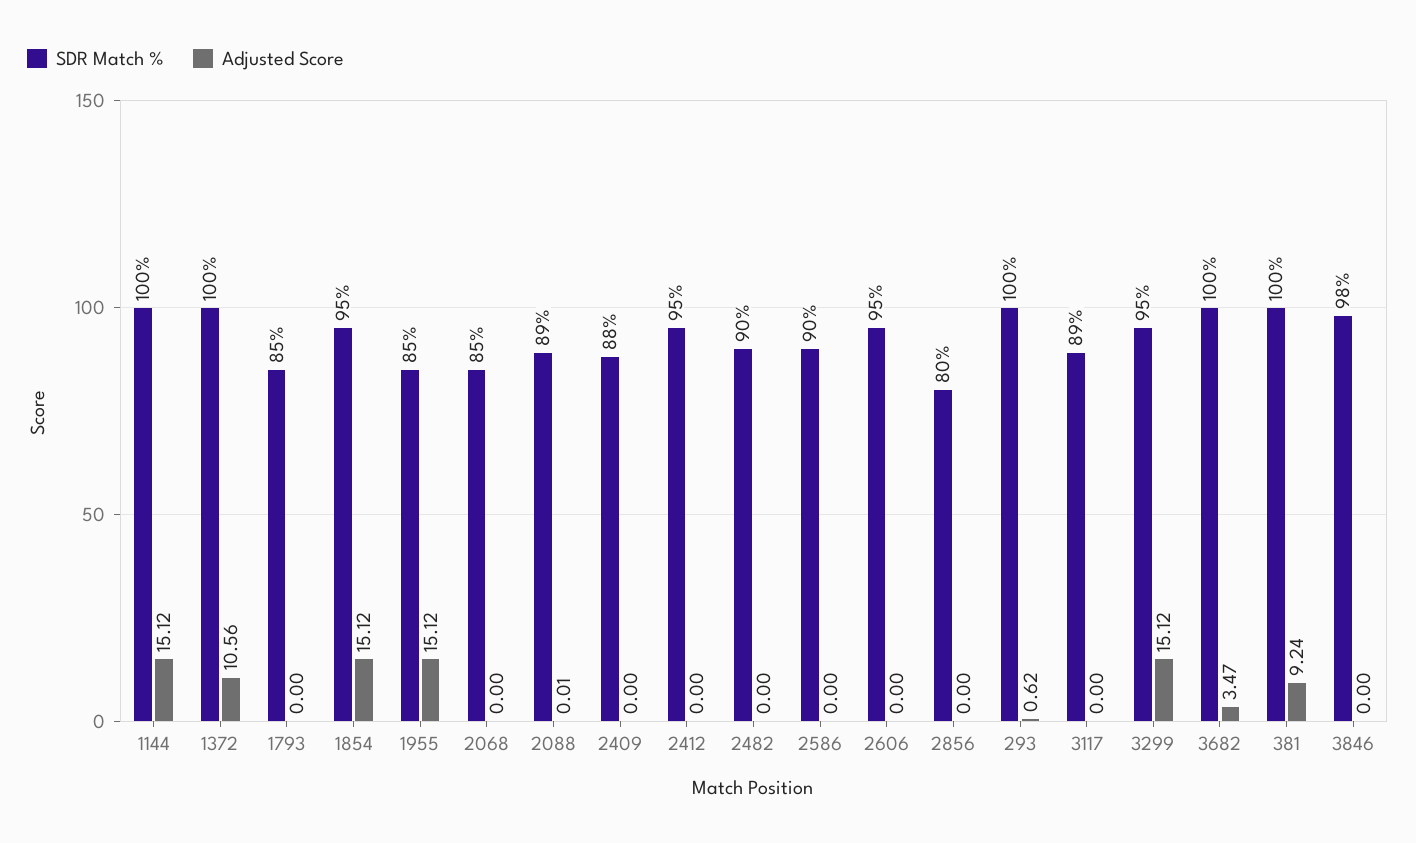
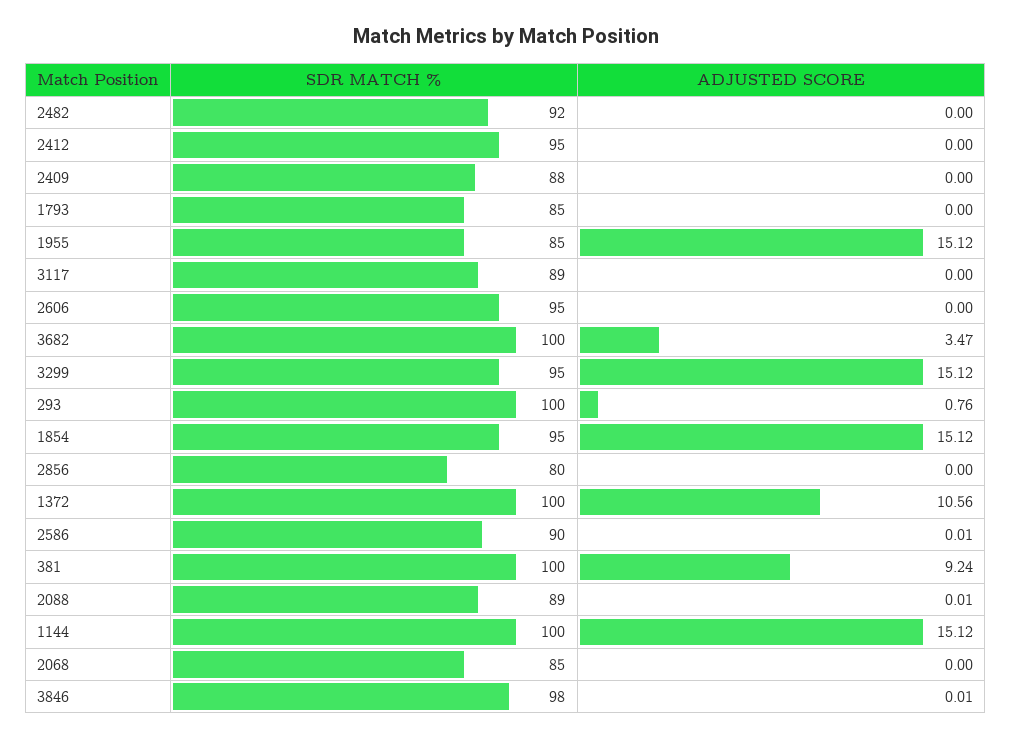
  {
    "SDR Match %": {
      "1144": 100,
      "1372": 100,
      "1793": 85,
      "1854": 95,
      "1955": 85,
      "2068": 85,
      "2088": 89,
      "2409": 88,
      "2412": 95,
-     "2482": 90,
+     "2482": 92,
      "2586": 90,
      "2606": 95,
      "2856": 80,
      "293": 100,
      "3117": 89,
      "3299": 95,
      "3682": 100,
      "381": 100,
      "3846": 98
    },
    "Adjusted Score": {
      "1144": 15.12,
      "1372": 10.56,
      "1793": 0,
      "1854": 15.12,
      "1955": 15.12,
      "2068": 0,
      "2088": 0.01,
      "2409": 0,
      "2412": 0,
      "2482": 0,
-     "2586": 0,
+     "2586": 0.01,
      "2606": 0,
      "2856": 0,
-     "293": 0.62,
+     "293": 0.76,
      "3117": 0,
      "3299": 15.12,
      "3682": 3.47,
      "381": 9.24,
-     "3846": 0
+     "3846": 0.01
    }
  }

